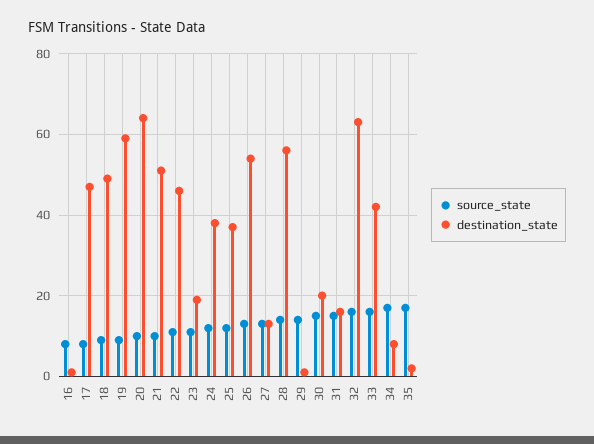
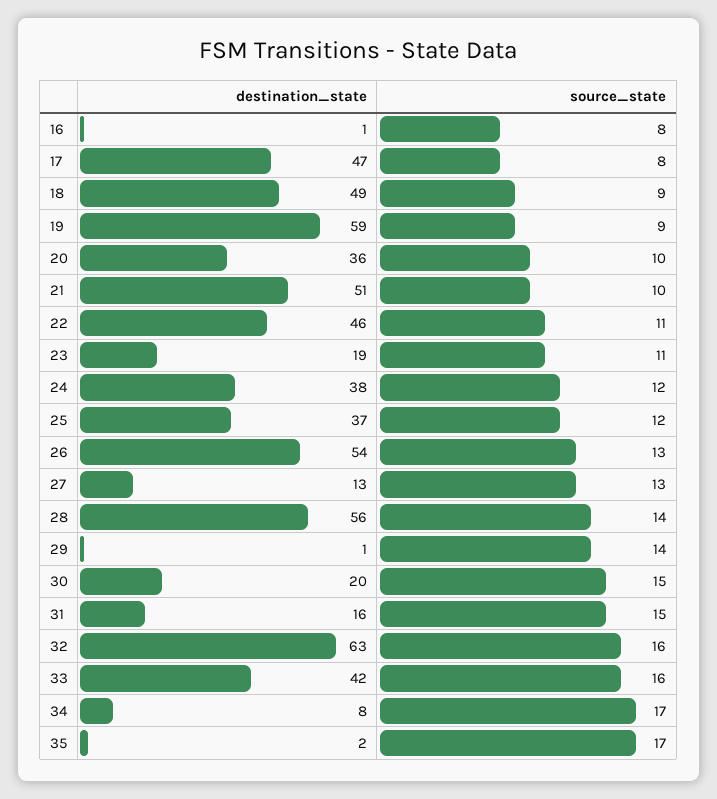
  {
    "source_state": {
      "16": 8,
      "17": 8,
      "18": 9,
      "19": 9,
      "20": 10,
      "21": 10,
      "22": 11,
      "23": 11,
      "24": 12,
      "25": 12,
      "26": 13,
      "27": 13,
      "28": 14,
      "29": 14,
      "30": 15,
      "31": 15,
      "32": 16,
      "33": 16,
      "34": 17,
      "35": 17
    },
    "destination_state": {
      "16": 1,
      "17": 47,
      "18": 49,
      "19": 59,
-     "20": 65,
+     "20": 36,
      "21": 51,
      "22": 46,
      "23": 19,
      "24": 38,
      "25": 37,
      "26": 54,
      "27": 13,
      "28": 56,
      "29": 1,
      "30": 20,
      "31": 16,
      "32": 63,
      "33": 42,
      "34": 8,
      "35": 2
    }
  }

